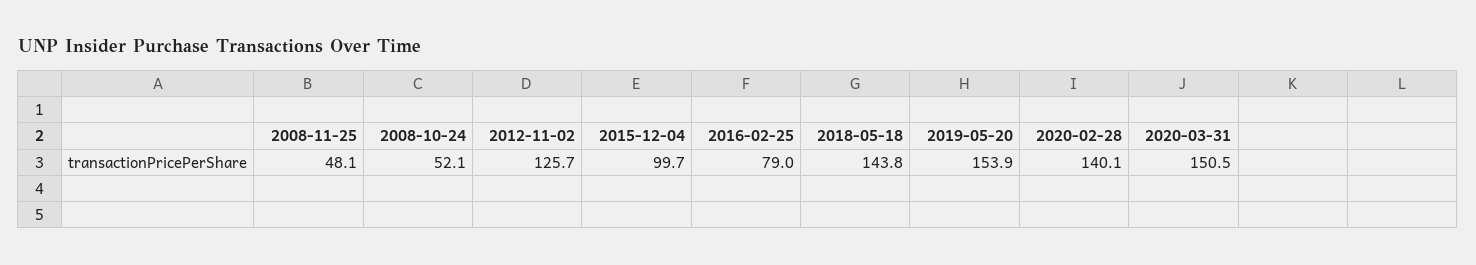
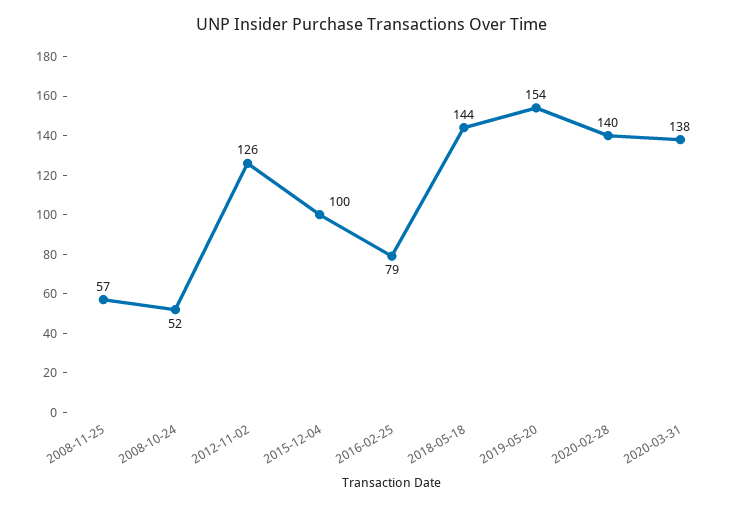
  {
-   "2008-11-25": 48.1,
+   "2008-11-25": 57,
    "2008-10-24": 52.1,
    "2012-11-02": 125.7,
    "2015-12-04": 99.7,
    "2016-02-25": 79,
    "2018-05-18": 143.8,
    "2019-05-20": 153.9,
    "2020-02-28": 140.1,
-   "2020-03-31": 150.5
+   "2020-03-31": 138
  }

